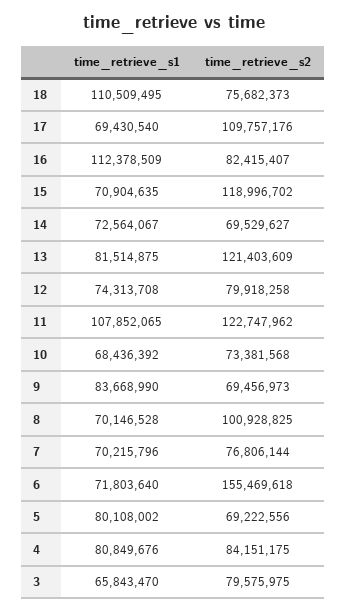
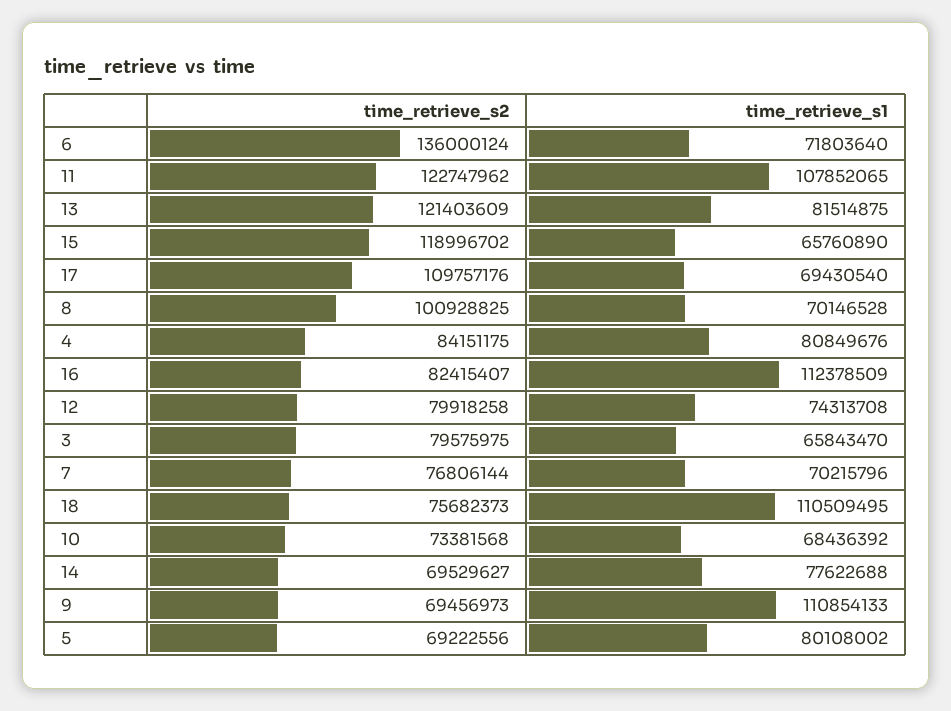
  {
    "time_retrieve_s1": {
      "18": 110509495,
      "17": 69430540,
      "16": 112378509,
-     "15": 70904635,
+     "15": 65760890,
-     "14": 72564067,
+     "14": 77622688,
      "13": 81514875,
      "12": 74313708,
      "11": 107852065,
      "10": 68436392,
-     "9": 83668990,
+     "9": 110854133,
      "8": 70146528,
      "7": 70215796,
      "6": 71803640,
      "5": 80108002,
      "4": 80849676,
      "3": 65843470
    },
    "time_retrieve_s2": {
      "18": 75682373,
      "17": 109757176,
      "16": 82415407,
      "15": 118996702,
      "14": 69529627,
      "13": 121403609,
      "12": 79918258,
      "11": 122747962,
      "10": 73381568,
      "9": 69456973,
      "8": 100928825,
      "7": 76806144,
-     "6": 155469618,
+     "6": 136000124,
      "5": 69222556,
      "4": 84151175,
      "3": 79575975
    }
  }

